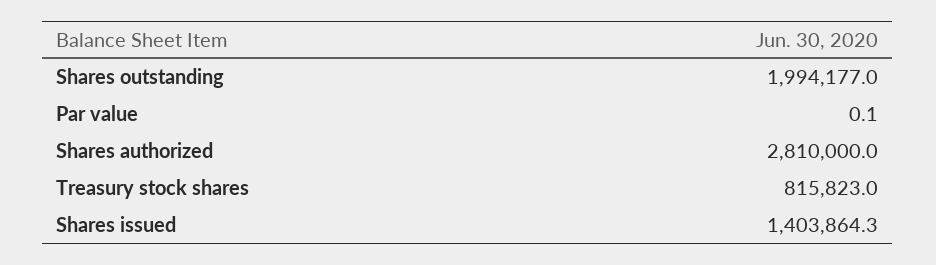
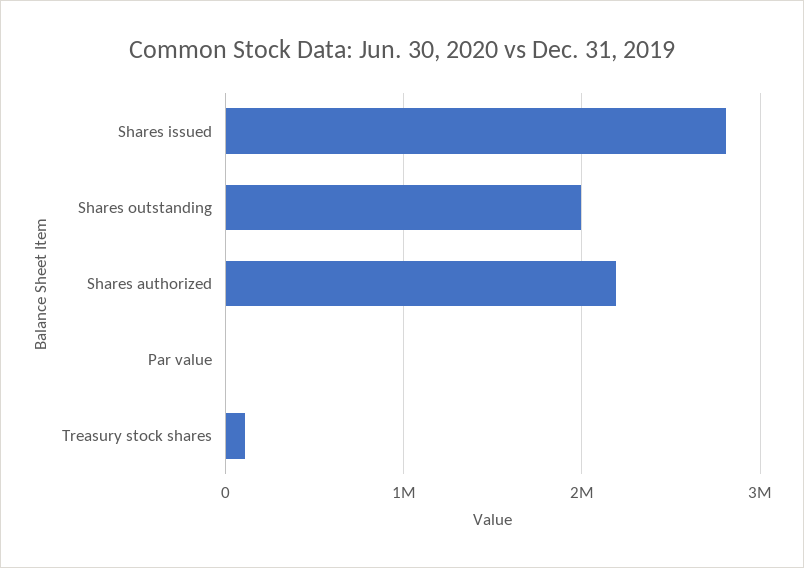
  {
    "Shares outstanding": 1994177,
    "Par value": 0.1,
-   "Shares authorized": 2810000,
+   "Shares authorized": 2200000,
-   "Treasury stock shares": 815823,
+   "Treasury stock shares": 100000,
-   "Shares issued": 1403864.3
+   "Shares issued": 2800000
  }

